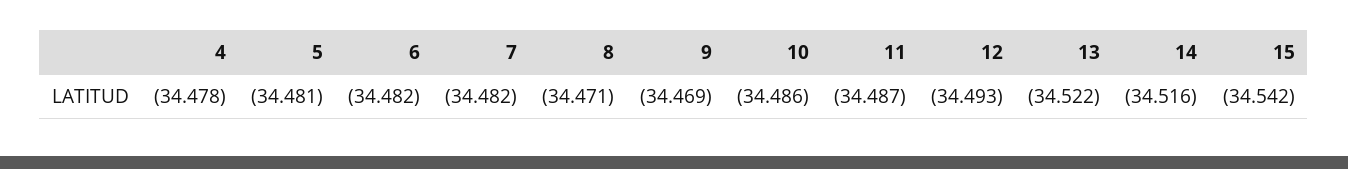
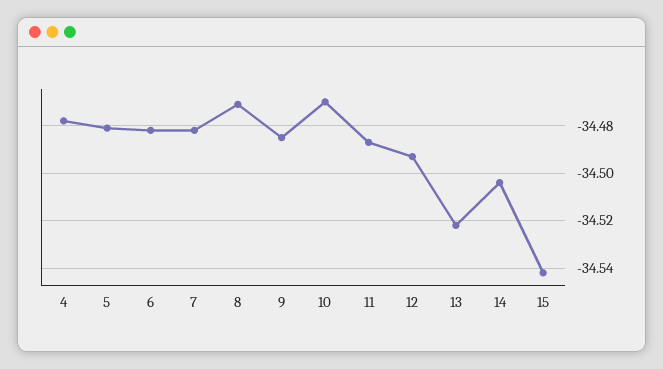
  {
    "4": -34.478,
    "5": -34.481,
    "6": -34.482,
    "7": -34.482,
    "8": -34.471,
-   "9": -34.469,
+   "9": -34.485,
-   "10": -34.486,
+   "10": -34.47,
    "11": -34.487,
    "12": -34.493,
    "13": -34.522,
-   "14": -34.516,
+   "14": -34.505,
    "15": -34.542
  }

